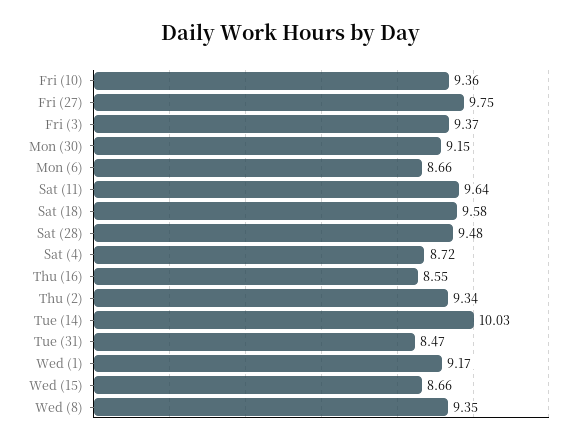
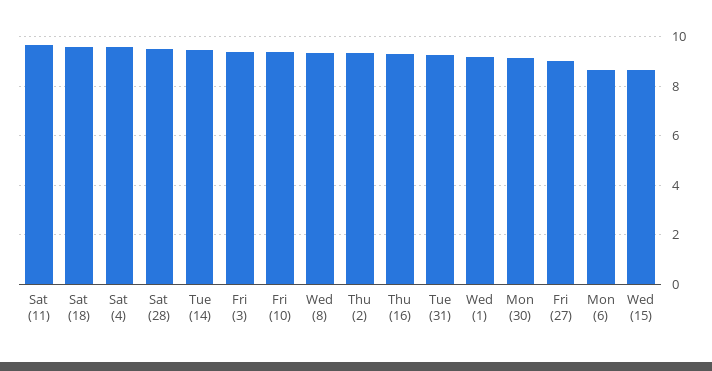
  {
    "Fri (10)": 9.36,
-   "Fri (27)": 9.75,
+   "Fri (27)": 9,
    "Fri (3)": 9.37,
    "Mon (30)": 9.15,
    "Mon (6)": 8.66,
    "Sat (11)": 9.64,
    "Sat (18)": 9.58,
    "Sat (28)": 9.48,
-   "Sat (4)": 8.72,
+   "Sat (4)": 9.5,
-   "Thu (16)": 8.55,
+   "Thu (16)": 9.25,
    "Thu (2)": 9.34,
-   "Tue (14)": 10.03,
+   "Tue (14)": 9.5,
-   "Tue (31)": 8.47,
+   "Tue (31)": 9.25,
    "Wed (1)": 9.17,
    "Wed (15)": 8.66,
    "Wed (8)": 9.35
  }

